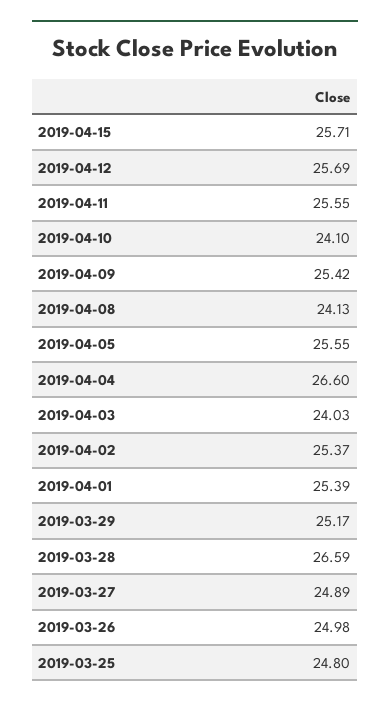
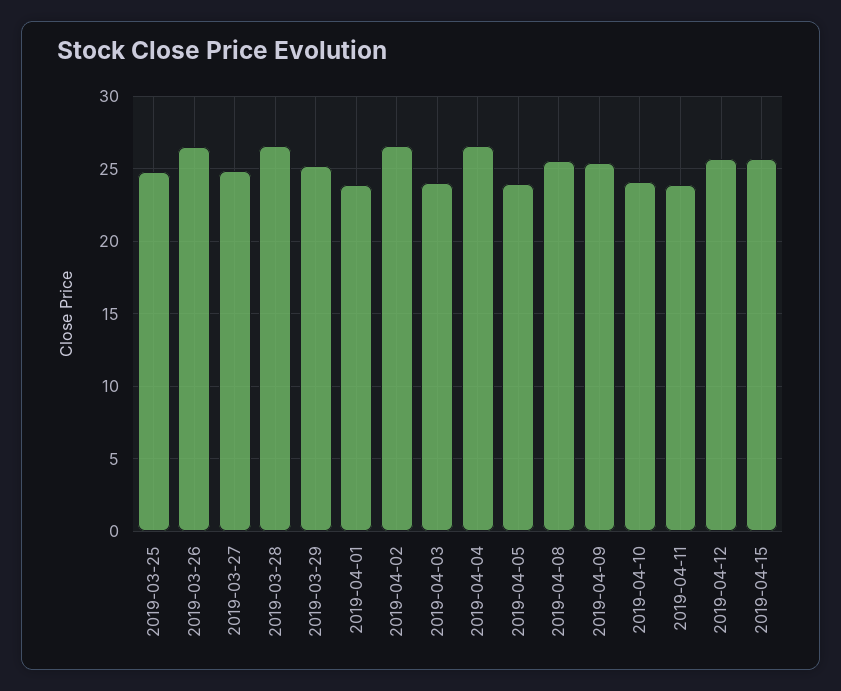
  {
    "2019-04-15": 25.71,
    "2019-04-12": 25.69,
-   "2019-04-11": 25.55,
+   "2019-04-11": 24,
    "2019-04-10": 24.1,
    "2019-04-09": 25.42,
-   "2019-04-08": 24.13,
+   "2019-04-08": 25.5,
-   "2019-04-05": 25.55,
+   "2019-04-05": 24,
    "2019-04-04": 26.6,
    "2019-04-03": 24.03,
-   "2019-04-02": 25.37,
+   "2019-04-02": 26.5,
-   "2019-04-01": 25.39,
+   "2019-04-01": 24,
    "2019-03-29": 25.17,
    "2019-03-28": 26.59,
    "2019-03-27": 24.89,
-   "2019-03-26": 24.98,
+   "2019-03-26": 26.5,
    "2019-03-25": 24.8
  }

